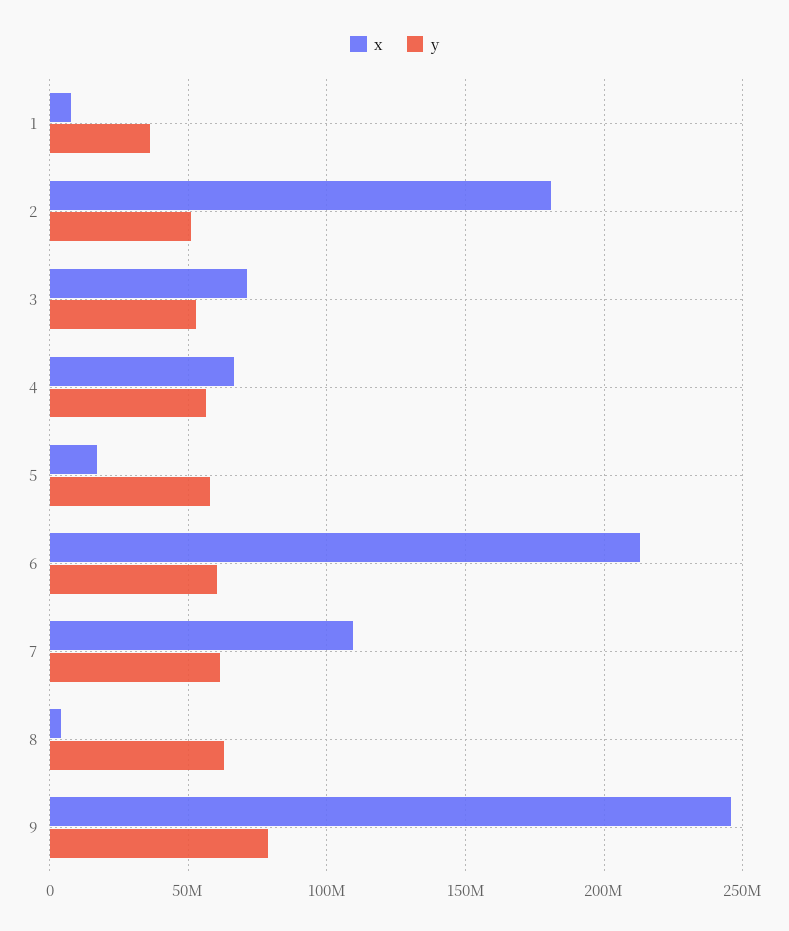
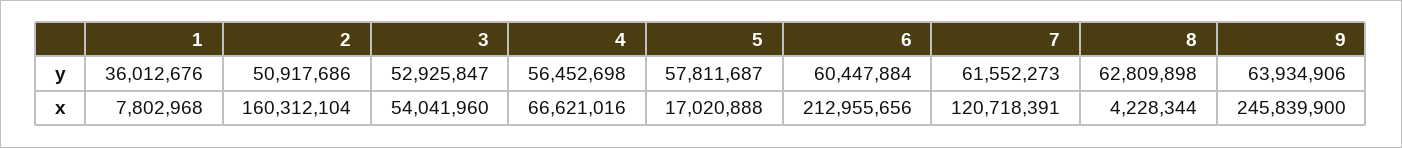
  {
    "x": {
      "1": 7802968,
-     "2": 180000000,
+     "2": 160312104,
-     "3": 70000000,
+     "3": 54041960,
      "4": 66621016,
      "5": 17020888,
      "6": 212955656,
-     "7": 110000000,
+     "7": 120718391,
      "8": 4228344,
      "9": 245839900
    },
    "y": {
      "1": 36012676,
      "2": 50917686,
      "3": 52925847,
      "4": 56452698,
      "5": 57811687,
      "6": 60447884,
      "7": 61552273,
      "8": 62809898,
-     "9": 80000000
+     "9": 63934906
    }
  }

